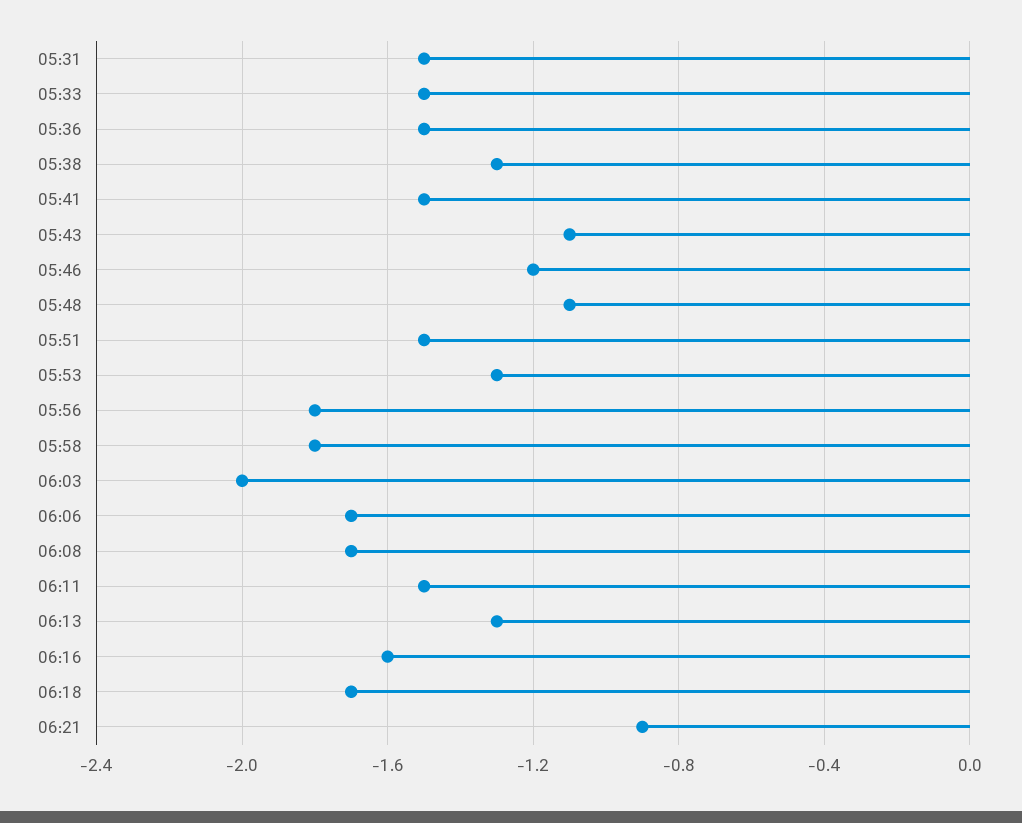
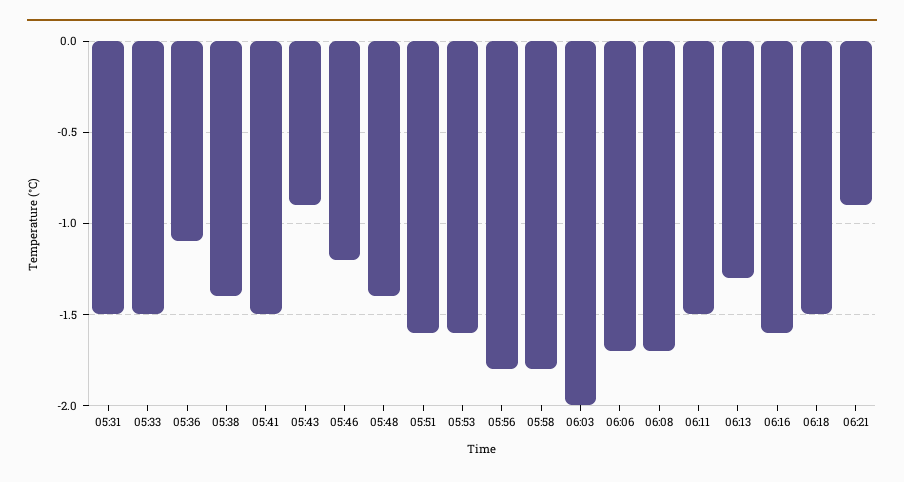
  {
    "05:31": -1.5,
    "05:33": -1.5,
-   "05:36": -1.5,
+   "05:36": -1.1,
-   "05:38": -1.3,
+   "05:38": -1.4,
    "05:41": -1.5,
-   "05:43": -1.1,
+   "05:43": -0.9,
    "05:46": -1.2,
-   "05:48": -1.1,
+   "05:48": -1.4,
-   "05:51": -1.5,
+   "05:51": -1.6,
-   "05:53": -1.3,
+   "05:53": -1.6,
    "05:56": -1.8,
    "05:58": -1.8,
    "06:03": -2,
    "06:06": -1.7,
    "06:08": -1.7,
    "06:11": -1.5,
    "06:13": -1.3,
    "06:16": -1.6,
-   "06:18": -1.7,
+   "06:18": -1.5,
    "06:21": -0.9
  }

